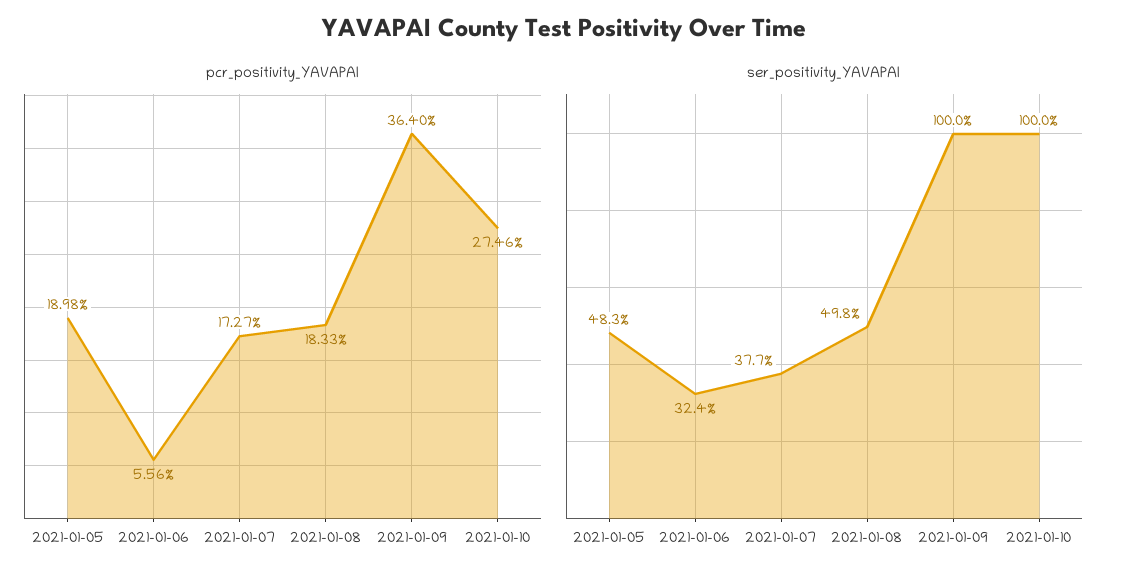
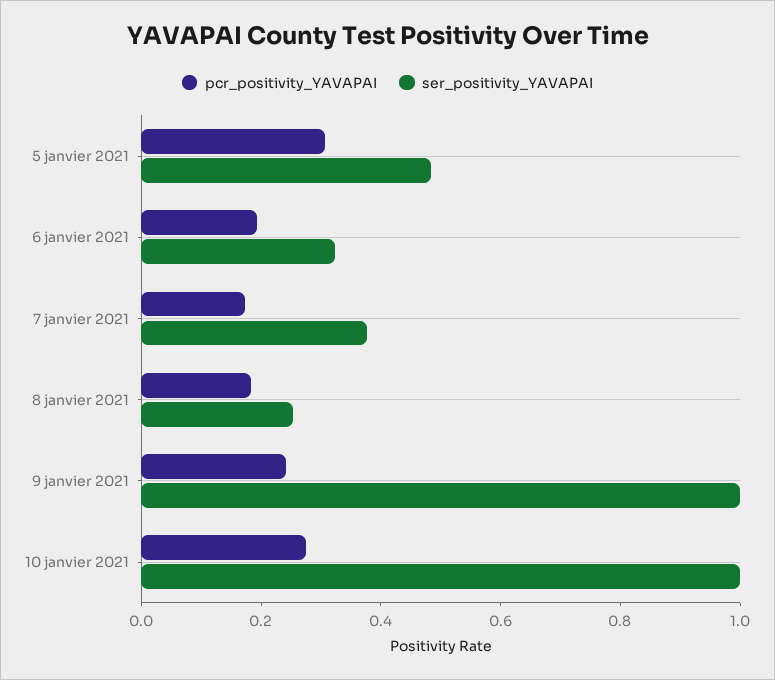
  {
    "pcr_positivity_YAVAPAI": {
-     "2021-01-05": 0.1898,
+     "2021-01-05": 0.3,
-     "2021-01-06": 0.0556,
+     "2021-01-06": 0.2,
      "2021-01-07": 0.1727,
      "2021-01-08": 0.1833,
-     "2021-01-09": 0.364,
+     "2021-01-09": 0.25,
      "2021-01-10": 0.2746
    },
    "ser_positivity_YAVAPAI": {
      "2021-01-05": 0.483,
      "2021-01-06": 0.324,
      "2021-01-07": 0.377,
-     "2021-01-08": 0.498,
+     "2021-01-08": 0.25,
      "2021-01-09": 1,
      "2021-01-10": 1
    }
  }

